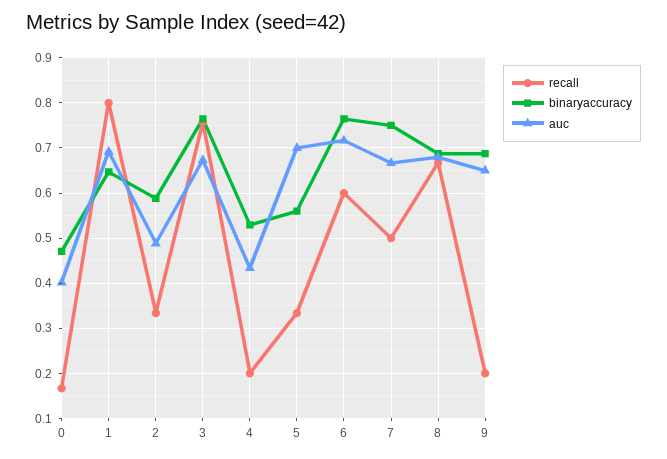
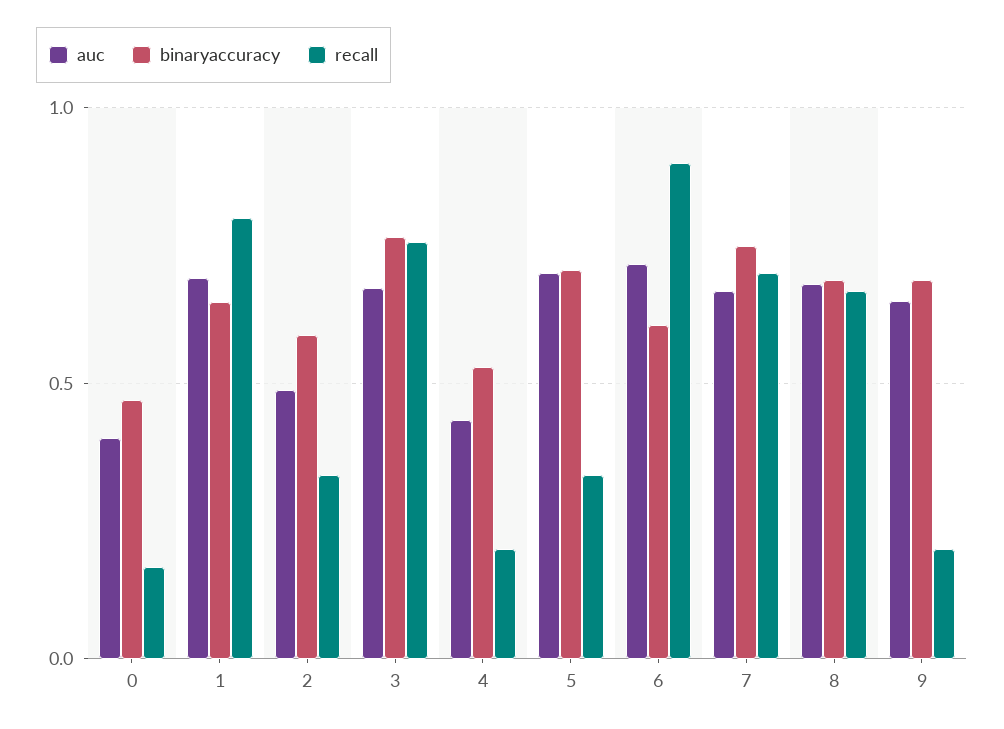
  {
    "recall": {
      "0": 0.16,
      "1": 0.8,
      "2": 0.34,
      "3": 0.76,
      "4": 0.2,
      "5": 0.34,
-     "6": 0.6,
+     "6": 0.9,
-     "7": 0.5,
+     "7": 0.7,
      "8": 0.66,
      "9": 0.2
    },
    "binaryaccuracy": {
      "0": 0.48,
      "1": 0.64,
      "2": 0.58,
      "3": 0.76,
      "4": 0.52,
-     "5": 0.56,
+     "5": 0.7,
-     "6": 0.76,
+     "6": 0.6,
      "7": 0.76,
      "8": 0.68,
      "9": 0.68
    },
    "auc": {
      "0": 0.4,
      "1": 0.7,
      "2": 0.48,
      "3": 0.68,
      "4": 0.44,
      "5": 0.7,
      "6": 0.72,
      "7": 0.66,
      "8": 0.68,
      "9": 0.66
    }
  }

